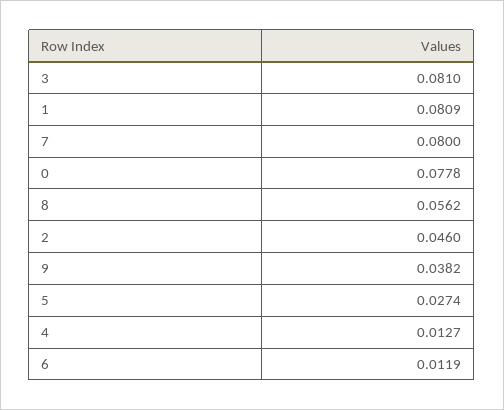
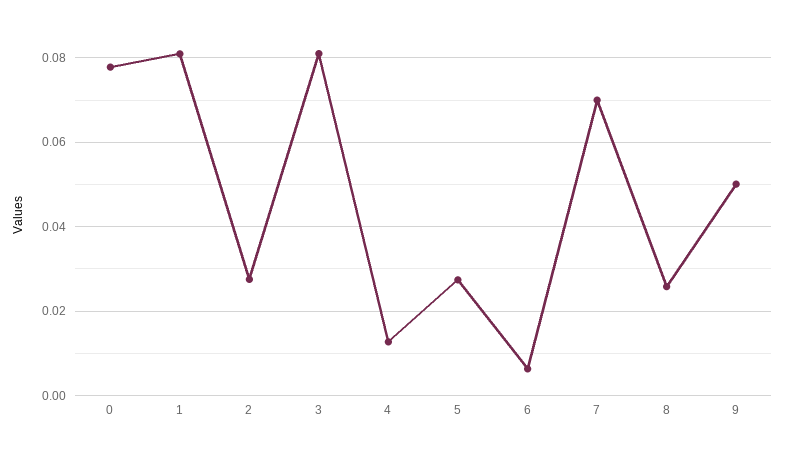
  {
    "3": 0.081,
    "1": 0.0809,
-   "7": 0.08,
+   "7": 0.07,
    "0": 0.0778,
-   "8": 0.0562,
+   "8": 0.026,
-   "2": 0.046,
+   "2": 0.028,
-   "9": 0.0382,
+   "9": 0.05,
    "5": 0.0274,
    "4": 0.0127,
-   "6": 0.0119
+   "6": 0.006
  }

